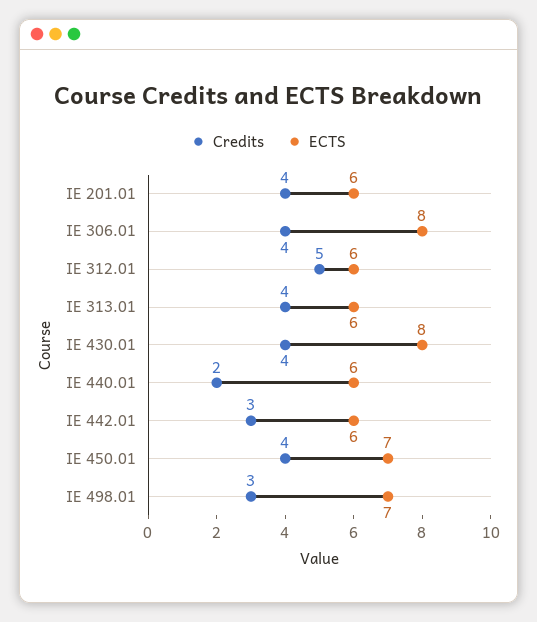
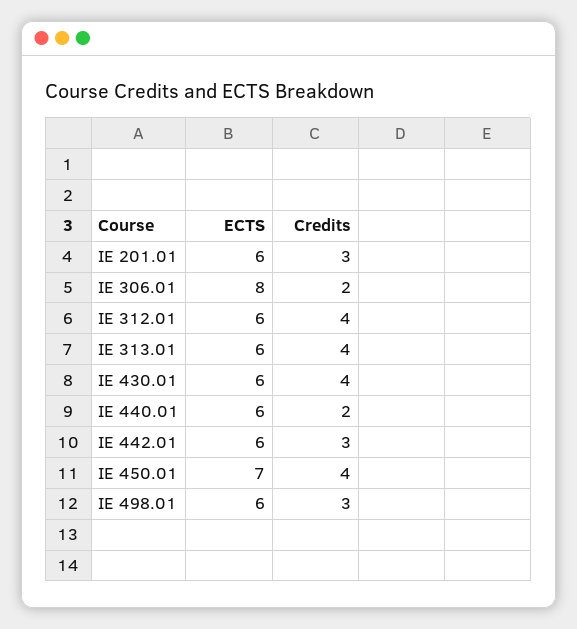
  {
    "Credits": {
-     "IE 201.01": 4,
+     "IE 201.01": 3,
-     "IE 306.01": 4,
+     "IE 306.01": 2,
-     "IE 312.01": 5,
+     "IE 312.01": 4,
      "IE 313.01": 4,
      "IE 430.01": 4,
      "IE 440.01": 2,
      "IE 442.01": 3,
      "IE 450.01": 4,
      "IE 498.01": 3
    },
    "ECTS": {
      "IE 201.01": 6,
      "IE 306.01": 8,
      "IE 312.01": 6,
      "IE 313.01": 6,
-     "IE 430.01": 8,
+     "IE 430.01": 6,
      "IE 440.01": 6,
      "IE 442.01": 6,
      "IE 450.01": 7,
-     "IE 498.01": 7
+     "IE 498.01": 6
    }
  }

